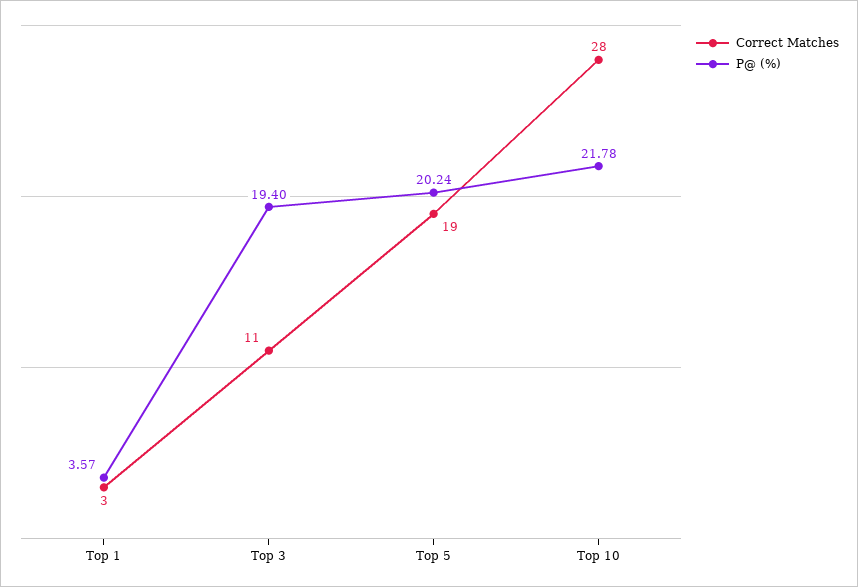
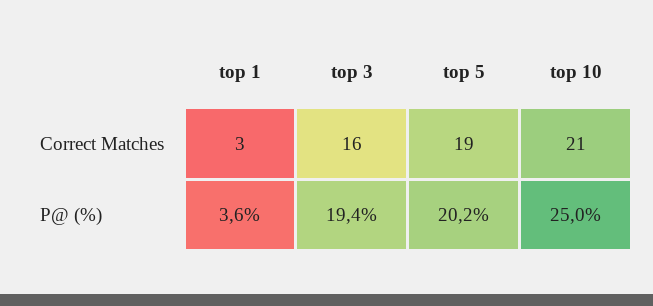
  {
    "Correct Matches": {
      "Top 1": 3,
-     "Top 3": 11,
+     "Top 3": 16,
      "Top 5": 19,
-     "Top 10": 28
+     "Top 10": 21
    },
    "P@ (%)": {
      "Top 1": 3.57,
      "Top 3": 19.4,
      "Top 5": 20.24,
-     "Top 10": 21.78
+     "Top 10": 25
    }
  }

